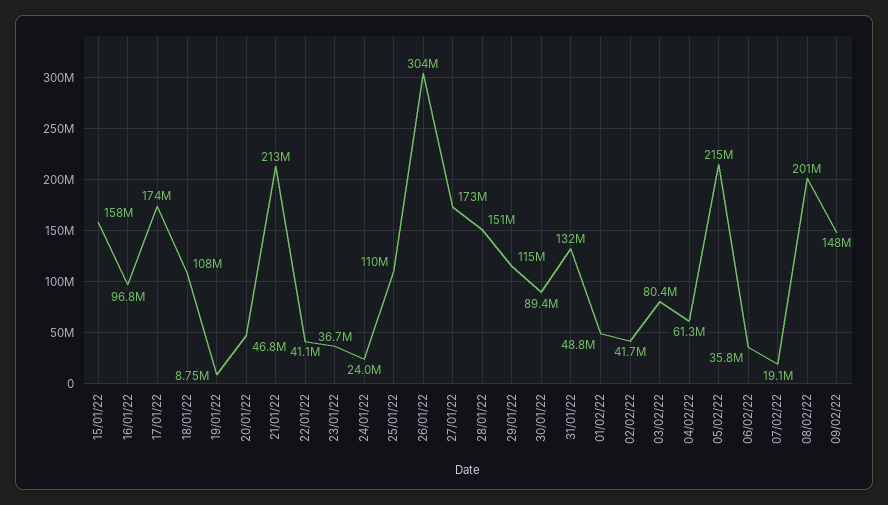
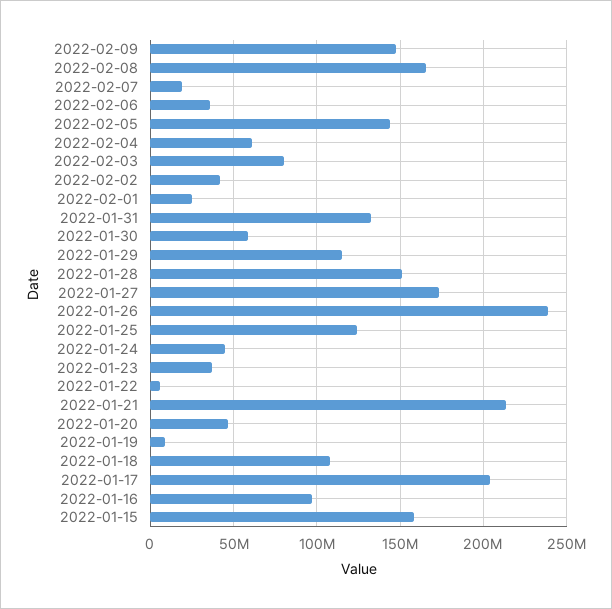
  {
    "15/01/22": 158000000,
    "16/01/22": 96800000,
-   "17/01/22": 174000000,
+   "17/01/22": 205000000,
    "18/01/22": 108000000,
    "19/01/22": 8750000,
    "20/01/22": 46800000,
    "21/01/22": 213000000,
-   "22/01/22": 41100000,
+   "22/01/22": 5000000,
    "23/01/22": 36700000,
-   "24/01/22": 24000000,
+   "24/01/22": 45000000,
-   "25/01/22": 110000000,
+   "25/01/22": 125000000,
-   "26/01/22": 304000000,
+   "26/01/22": 240000000,
    "27/01/22": 173000000,
    "28/01/22": 151000000,
    "29/01/22": 115000000,
-   "30/01/22": 89400000,
+   "30/01/22": 60000000,
    "31/01/22": 132000000,
-   "01/02/22": 48800000,
+   "01/02/22": 25000000,
    "02/02/22": 41700000,
    "03/02/22": 80400000,
    "04/02/22": 61300000,
-   "05/02/22": 215000000,
+   "05/02/22": 145000000,
    "06/02/22": 35800000,
    "07/02/22": 19100000,
-   "08/02/22": 201000000,
+   "08/02/22": 165000000,
    "09/02/22": 148000000
  }

